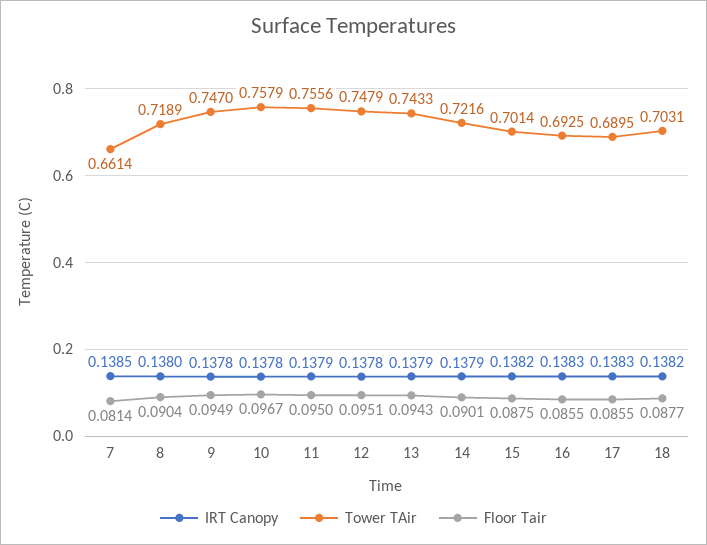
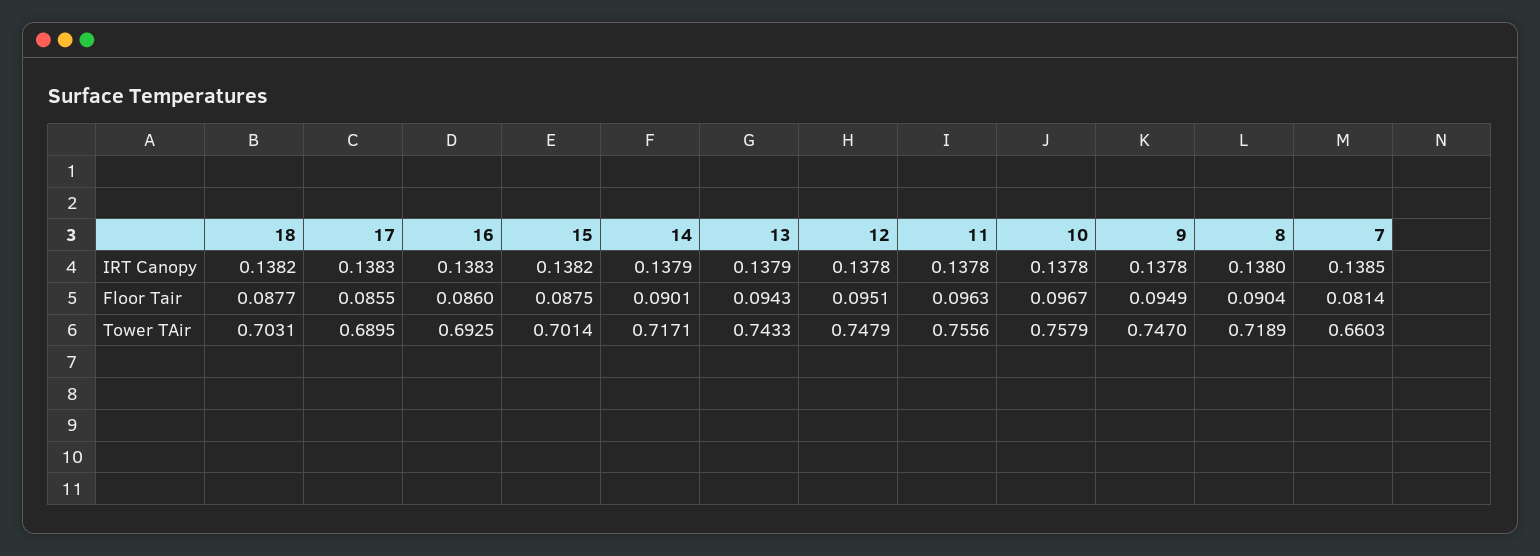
  {
    "IRT Canopy": {
      "7": 0.1385,
      "8": 0.138,
      "9": 0.1378,
      "10": 0.1378,
-     "11": 0.1379,
+     "11": 0.1378,
      "12": 0.1378,
      "13": 0.1379,
      "14": 0.1379,
      "15": 0.1382,
      "16": 0.1383,
      "17": 0.1383,
      "18": 0.1382
    },
    "Tower TAir": {
-     "7": 0.6614,
+     "7": 0.6603,
      "8": 0.7189,
      "9": 0.747,
      "10": 0.7579,
      "11": 0.7556,
      "12": 0.7479,
      "13": 0.7433,
-     "14": 0.7216,
+     "14": 0.7171,
      "15": 0.7014,
      "16": 0.6925,
      "17": 0.6895,
      "18": 0.7031
    },
    "Floor Tair": {
      "7": 0.0814,
      "8": 0.0904,
      "9": 0.0949,
      "10": 0.0967,
-     "11": 0.095,
+     "11": 0.0963,
      "12": 0.0951,
      "13": 0.0943,
      "14": 0.0901,
      "15": 0.0875,
-     "16": 0.0855,
+     "16": 0.086,
      "17": 0.0855,
      "18": 0.0877
    }
  }

